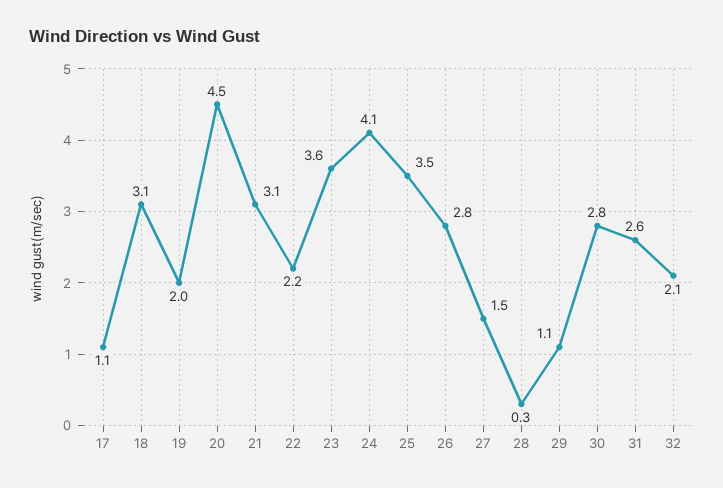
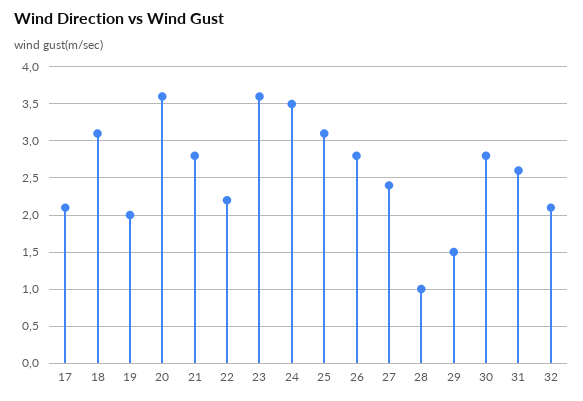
  {
-   "17": 1.1,
+   "17": 2.1,
    "18": 3.1,
    "19": 2,
-   "20": 4.5,
+   "20": 3.6,
-   "21": 3.1,
+   "21": 2.8,
    "22": 2.2,
    "23": 3.6,
-   "24": 4.1,
+   "24": 3.5,
-   "25": 3.5,
+   "25": 3.1,
    "26": 2.8,
-   "27": 1.5,
+   "27": 2.4,
-   "28": 0.3,
+   "28": 1,
-   "29": 1.1,
+   "29": 1.5,
    "30": 2.8,
    "31": 2.6,
    "32": 2.1
  }

